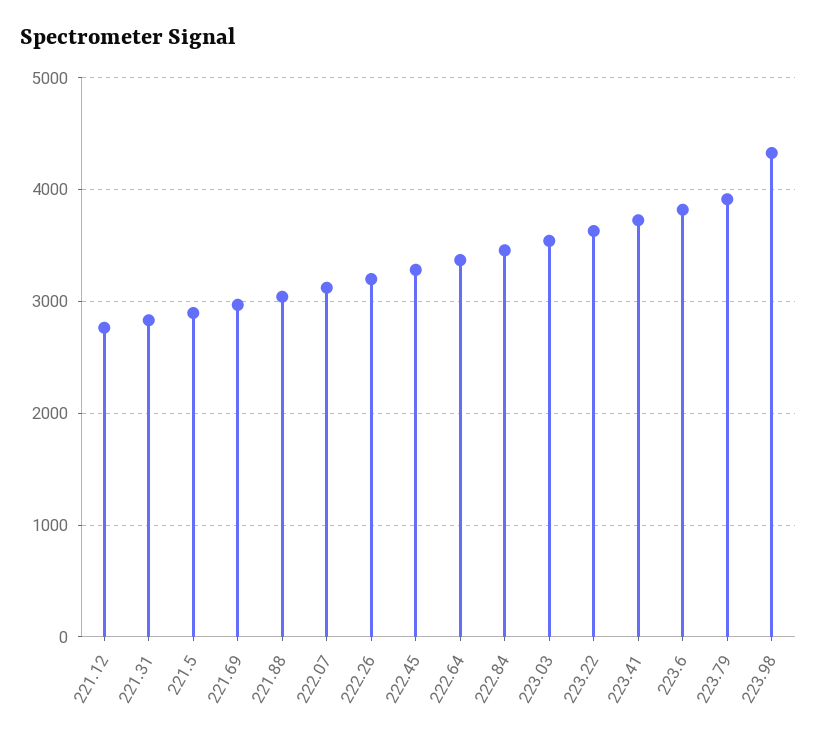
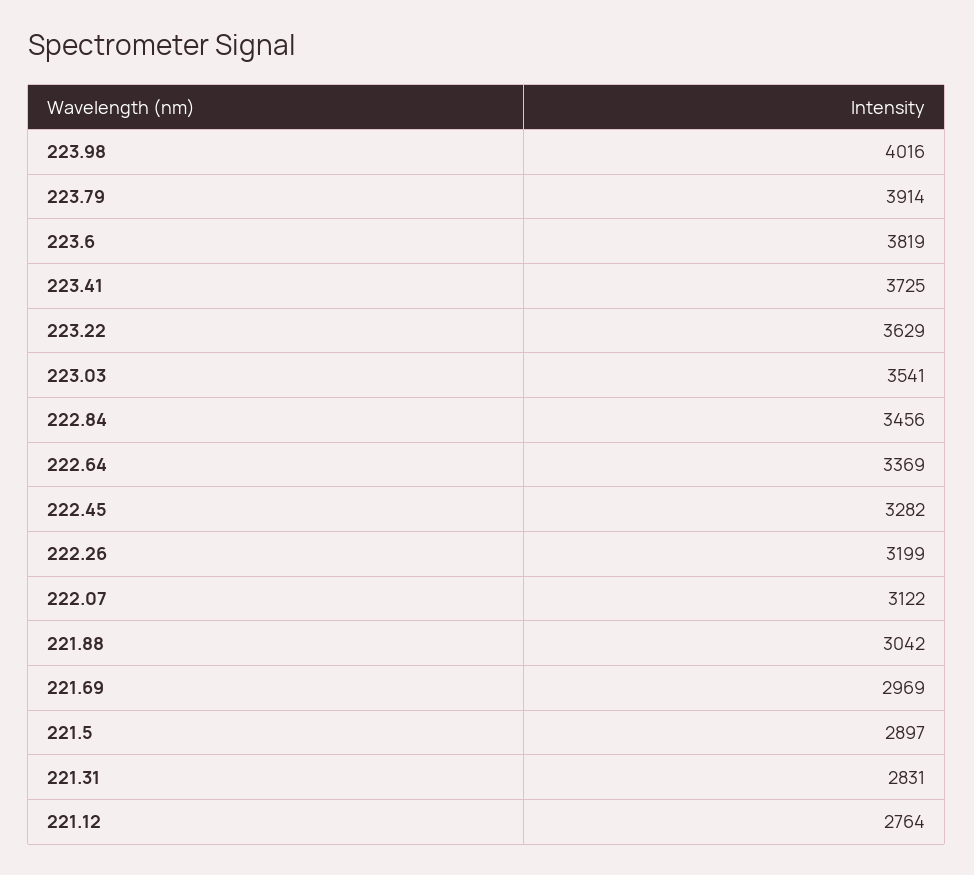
  {
    "221.12": 2764,
    "221.31": 2831,
    "221.5": 2897,
    "221.69": 2969,
    "221.88": 3042,
    "222.07": 3122,
    "222.26": 3199,
    "222.45": 3282,
    "222.64": 3369,
    "222.84": 3456,
    "223.03": 3541,
    "223.22": 3629,
    "223.41": 3725,
    "223.6": 3819,
    "223.79": 3914,
-   "223.98": 4300
+   "223.98": 4016
  }

